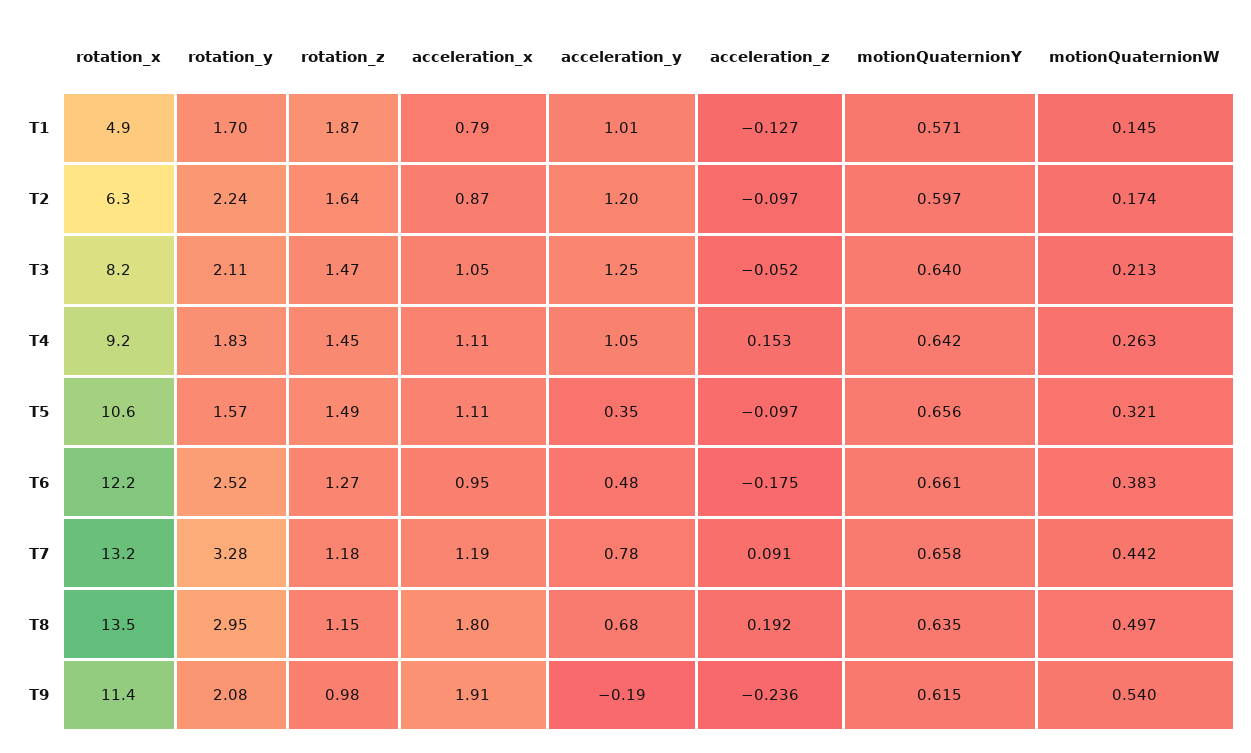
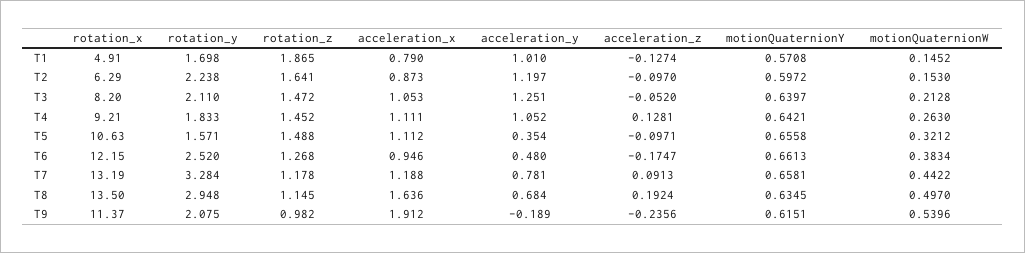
  {
    "rotation_x": {
      "T1": 4.91,
      "T2": 6.29,
      "T3": 8.2,
      "T4": 9.21,
      "T5": 10.63,
      "T6": 12.15,
      "T7": 13.19,
      "T8": 13.5,
      "T9": 11.37
    },
    "rotation_y": {
      "T1": 1.698,
      "T2": 2.238,
      "T3": 2.11,
      "T4": 1.833,
      "T5": 1.571,
      "T6": 2.52,
      "T7": 3.284,
      "T8": 2.948,
      "T9": 2.075
    },
    "rotation_z": {
      "T1": 1.865,
      "T2": 1.641,
      "T3": 1.472,
      "T4": 1.452,
      "T5": 1.488,
      "T6": 1.268,
      "T7": 1.178,
      "T8": 1.145,
      "T9": 0.982
    },
    "acceleration_x": {
      "T1": 0.79,
      "T2": 0.873,
      "T3": 1.053,
      "T4": 1.111,
      "T5": 1.112,
      "T6": 0.946,
      "T7": 1.188,
-     "T8": 1.8,
+     "T8": 1.636,
      "T9": 1.912
    },
    "acceleration_y": {
      "T1": 1.01,
      "T2": 1.197,
      "T3": 1.251,
      "T4": 1.052,
      "T5": 0.354,
      "T6": 0.48,
      "T7": 0.781,
      "T8": 0.684,
      "T9": -0.189
    },
    "acceleration_z": {
      "T1": -0.1274,
      "T2": -0.097,
      "T3": -0.052,
-     "T4": 0.153,
+     "T4": 0.1281,
      "T5": -0.0971,
      "T6": -0.1747,
      "T7": 0.0913,
      "T8": 0.1924,
      "T9": -0.2356
    },
    "motionQuaternionY": {
      "T1": 0.5708,
      "T2": 0.5972,
      "T3": 0.6397,
      "T4": 0.6421,
      "T5": 0.6558,
      "T6": 0.6613,
      "T7": 0.6581,
      "T8": 0.6345,
      "T9": 0.6151
    },
    "motionQuaternionW": {
      "T1": 0.1452,
-     "T2": 0.174,
+     "T2": 0.153,
      "T3": 0.2128,
      "T4": 0.263,
      "T5": 0.3212,
      "T6": 0.3834,
      "T7": 0.4422,
      "T8": 0.497,
      "T9": 0.5396
    }
  }

